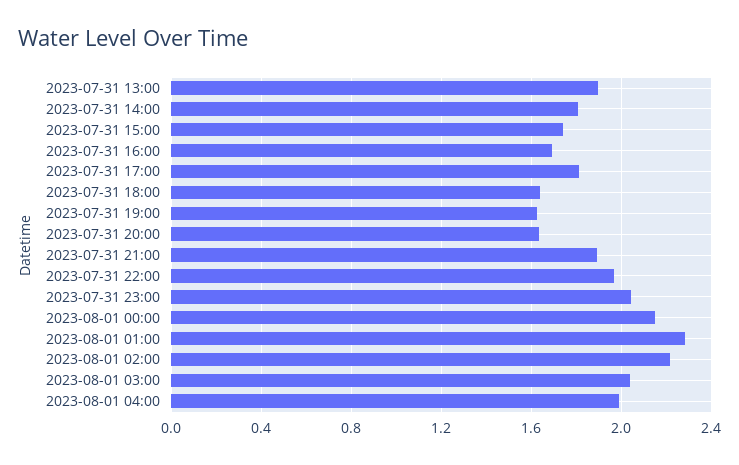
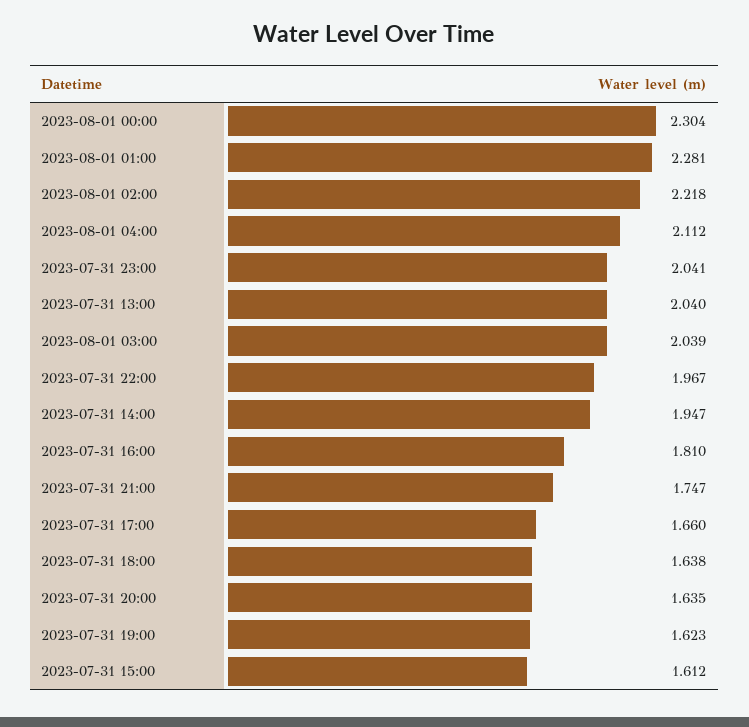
  {
-   "2023-07-31 13:00": 1.9,
+   "2023-07-31 13:00": 2.04,
-   "2023-07-31 14:00": 1.8,
+   "2023-07-31 14:00": 1.947,
-   "2023-07-31 15:00": 1.75,
+   "2023-07-31 15:00": 1.612,
-   "2023-07-31 16:00": 1.7,
+   "2023-07-31 16:00": 1.81,
-   "2023-07-31 17:00": 1.8,
+   "2023-07-31 17:00": 1.66,
    "2023-07-31 18:00": 1.638,
    "2023-07-31 19:00": 1.623,
    "2023-07-31 20:00": 1.635,
-   "2023-07-31 21:00": 1.9,
+   "2023-07-31 21:00": 1.747,
    "2023-07-31 22:00": 1.967,
    "2023-07-31 23:00": 2.041,
-   "2023-08-01 00:00": 2.15,
+   "2023-08-01 00:00": 2.304,
    "2023-08-01 01:00": 2.281,
    "2023-08-01 02:00": 2.218,
    "2023-08-01 03:00": 2.039,
-   "2023-08-01 04:00": 2
+   "2023-08-01 04:00": 2.112
  }

